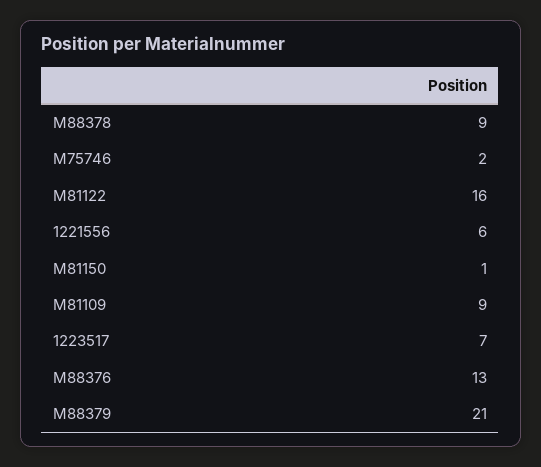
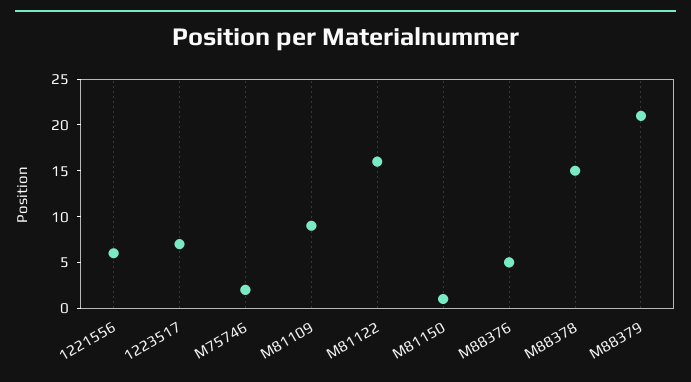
  {
-   "M88378": 9,
+   "M88378": 15,
    "M75746": 2,
    "M81122": 16,
    "1221556": 6,
    "M81150": 1,
    "M81109": 9,
    "1223517": 7,
-   "M88376": 13,
+   "M88376": 5,
    "M88379": 21
  }

